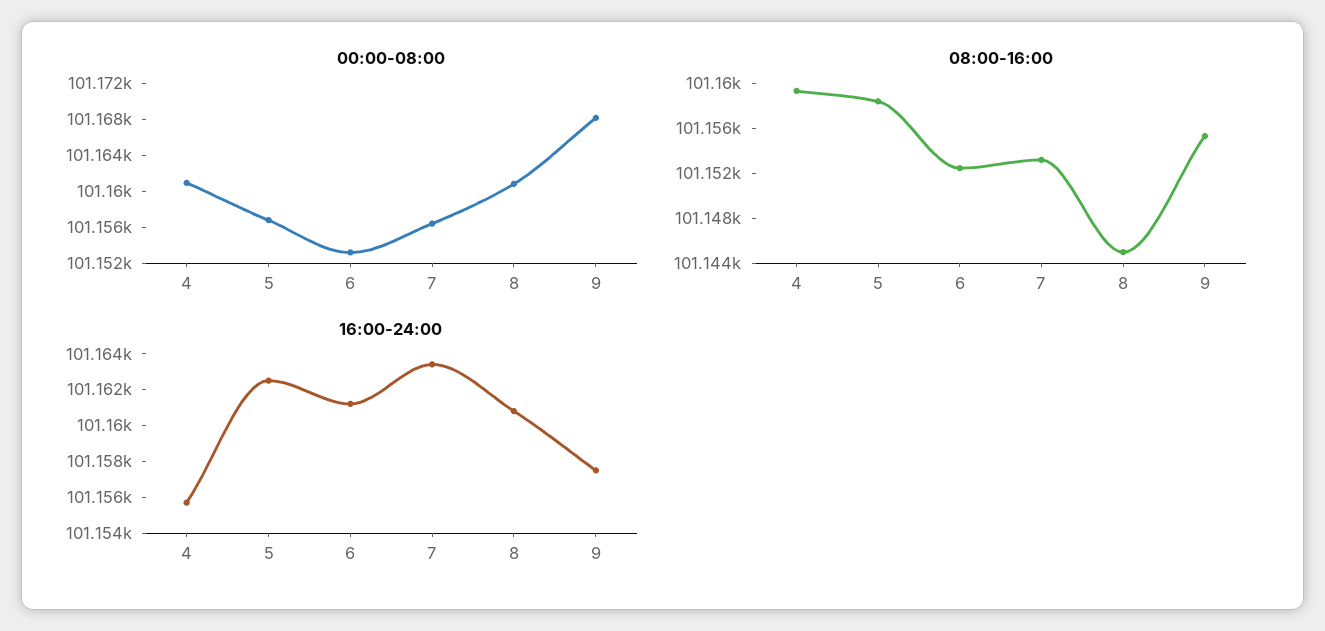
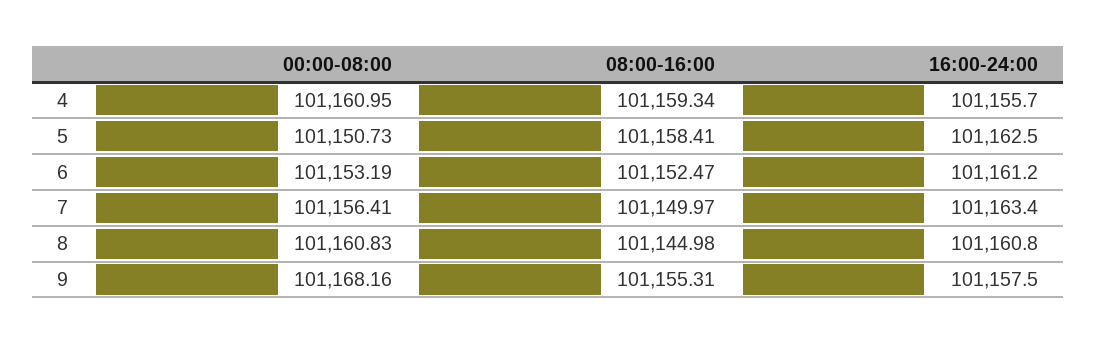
  {
    "00:00-08:00": {
      "4": 101160.95,
-     "5": 101157,
+     "5": 101150.73,
      "6": 101153.19,
      "7": 101156.41,
      "8": 101160.83,
      "9": 101168.16
    },
    "08:00-16:00": {
      "4": 101159.34,
      "5": 101158.41,
      "6": 101152.47,
-     "7": 101153,
+     "7": 101149.97,
      "8": 101144.98,
      "9": 101155.31
    },
    "16:00-24:00": {
      "4": 101155.7,
      "5": 101162.5,
      "6": 101161.2,
      "7": 101163.4,
      "8": 101160.8,
      "9": 101157.5
    }
  }

